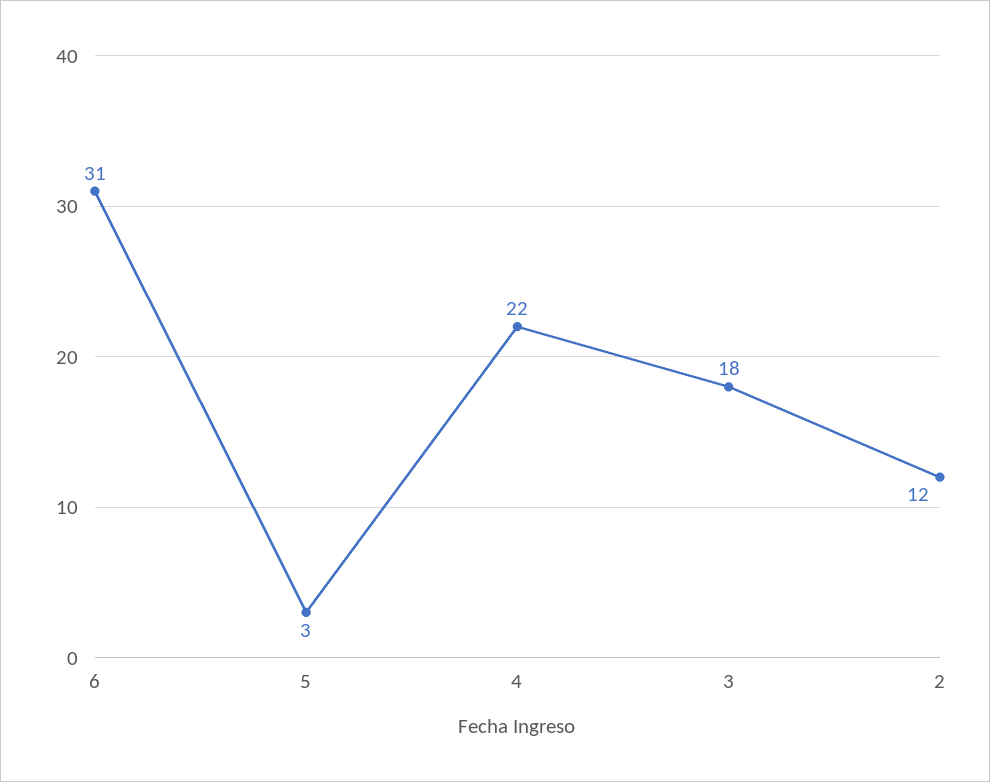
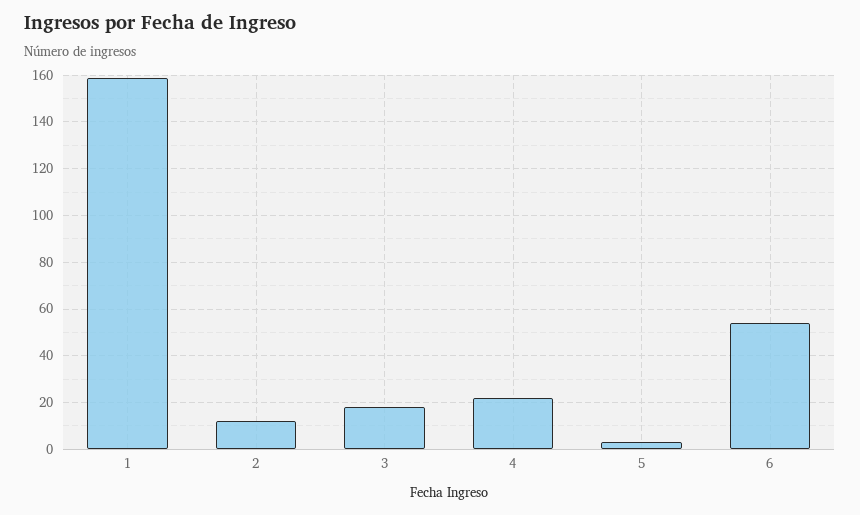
  {
-   "6": 31,
+   "6": 55,
    "5": 3,
    "4": 22,
    "3": 18,
-   "2": 12
+   "2": 12,
+   "1": 160
  }

